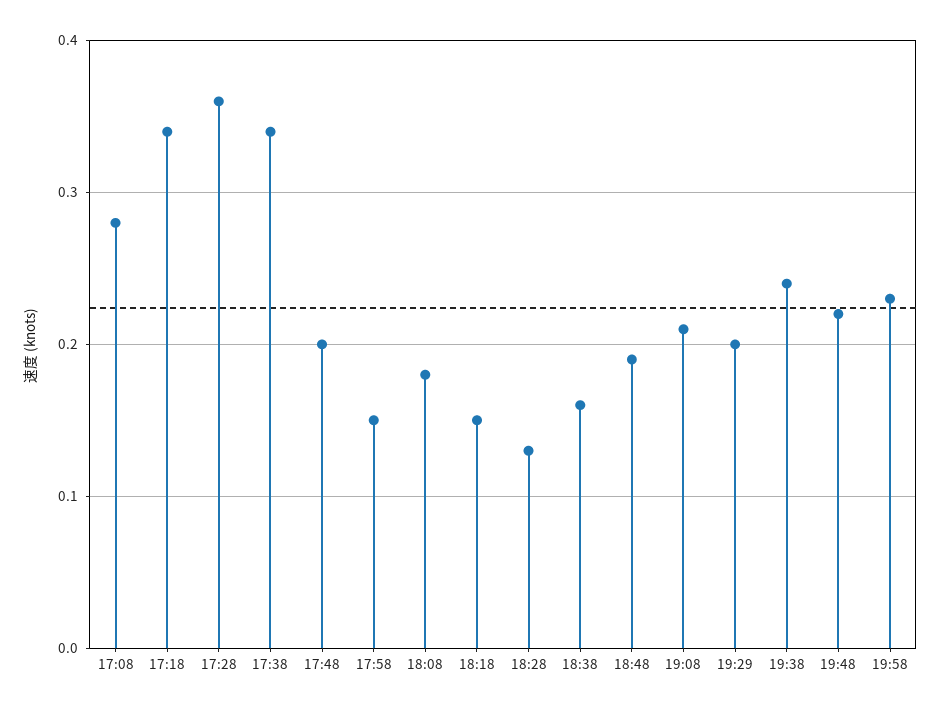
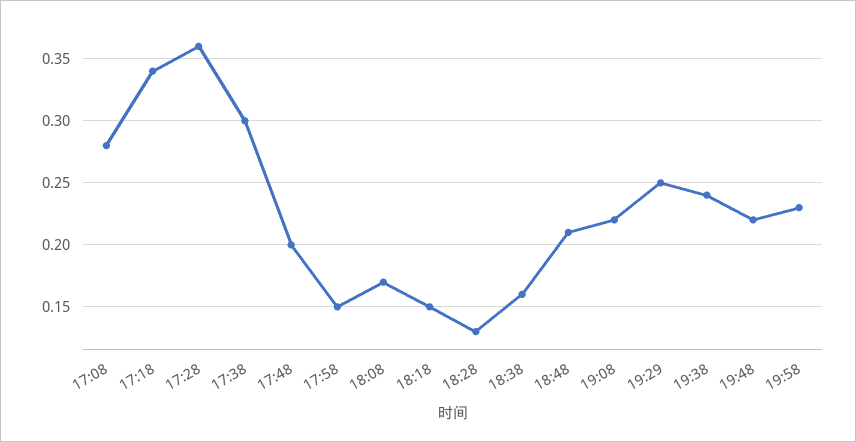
  {
    "17:08": 0.28,
    "17:18": 0.34,
    "17:28": 0.36,
-   "17:38": 0.34,
+   "17:38": 0.3,
    "17:48": 0.2,
    "17:58": 0.15,
-   "18:08": 0.18,
+   "18:08": 0.17,
    "18:18": 0.15,
    "18:28": 0.13,
    "18:38": 0.16,
-   "18:48": 0.19,
+   "18:48": 0.21,
-   "19:08": 0.21,
+   "19:08": 0.22,
-   "19:29": 0.2,
+   "19:29": 0.25,
    "19:38": 0.24,
    "19:48": 0.22,
    "19:58": 0.23
  }

